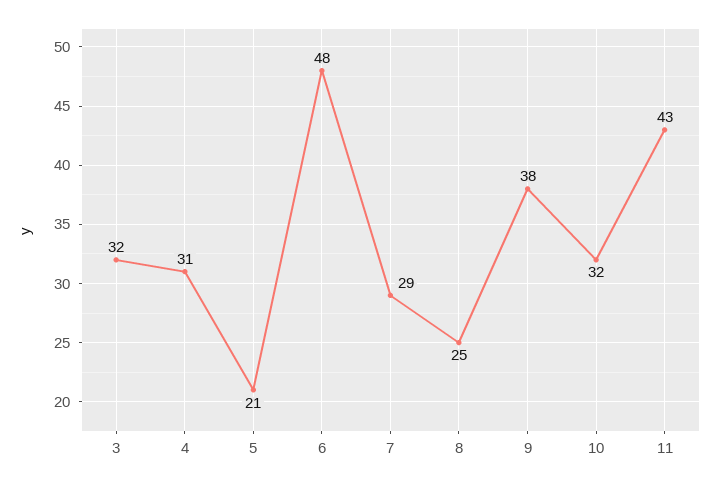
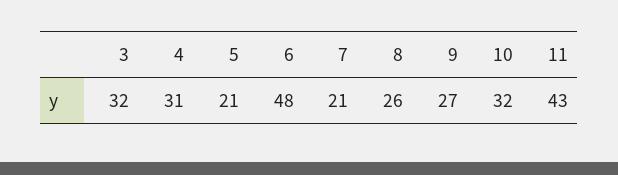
  {
    "3": 32,
    "4": 31,
    "5": 21,
    "6": 48,
-   "7": 29,
+   "7": 21,
-   "8": 25,
+   "8": 26,
-   "9": 38,
+   "9": 27,
    "10": 32,
    "11": 43
  }

